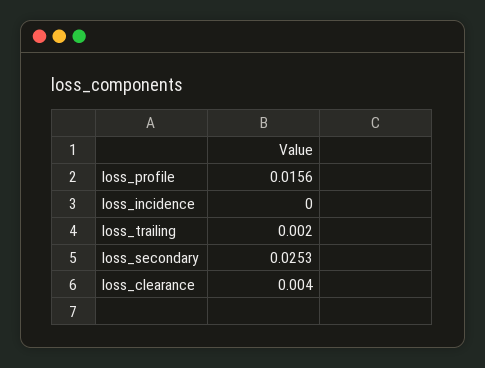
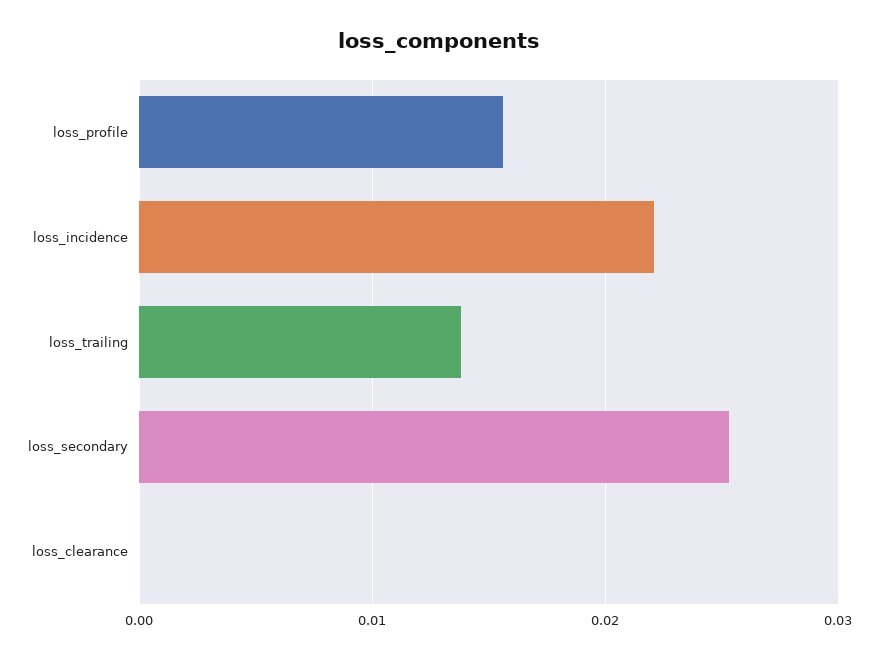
  {
    "loss_profile": 0.0156,
-   "loss_incidence": 0,
+   "loss_incidence": 0.022,
-   "loss_trailing": 0.002,
+   "loss_trailing": 0.014,
    "loss_secondary": 0.0253,
-   "loss_clearance": 0.004
+   "loss_clearance": 0
  }

